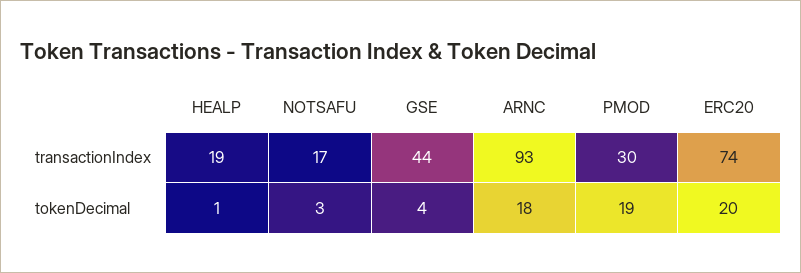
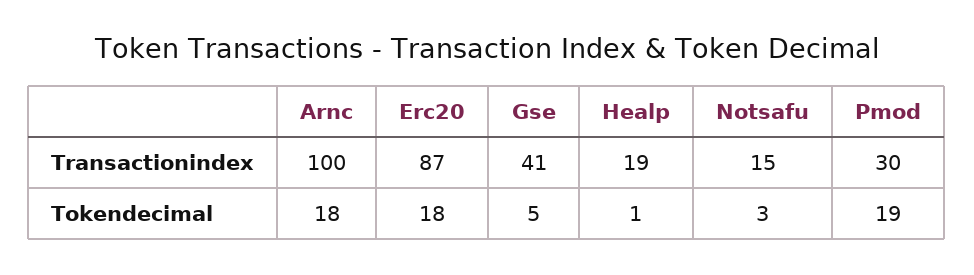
  {
    "HEALP": {
      "transactionIndex": 19,
      "tokenDecimal": 1
    },
    "NOTSAFU": {
-     "transactionIndex": 17,
+     "transactionIndex": 15,
      "tokenDecimal": 3
    },
    "GSE": {
-     "transactionIndex": 44,
+     "transactionIndex": 41,
-     "tokenDecimal": 4
+     "tokenDecimal": 5
    },
    "ARNC": {
-     "transactionIndex": 93,
+     "transactionIndex": 100,
      "tokenDecimal": 18
    },
    "PMOD": {
      "transactionIndex": 30,
      "tokenDecimal": 19
    },
    "ERC20": {
-     "transactionIndex": 74,
+     "transactionIndex": 87,
-     "tokenDecimal": 20
+     "tokenDecimal": 18
    }
  }

